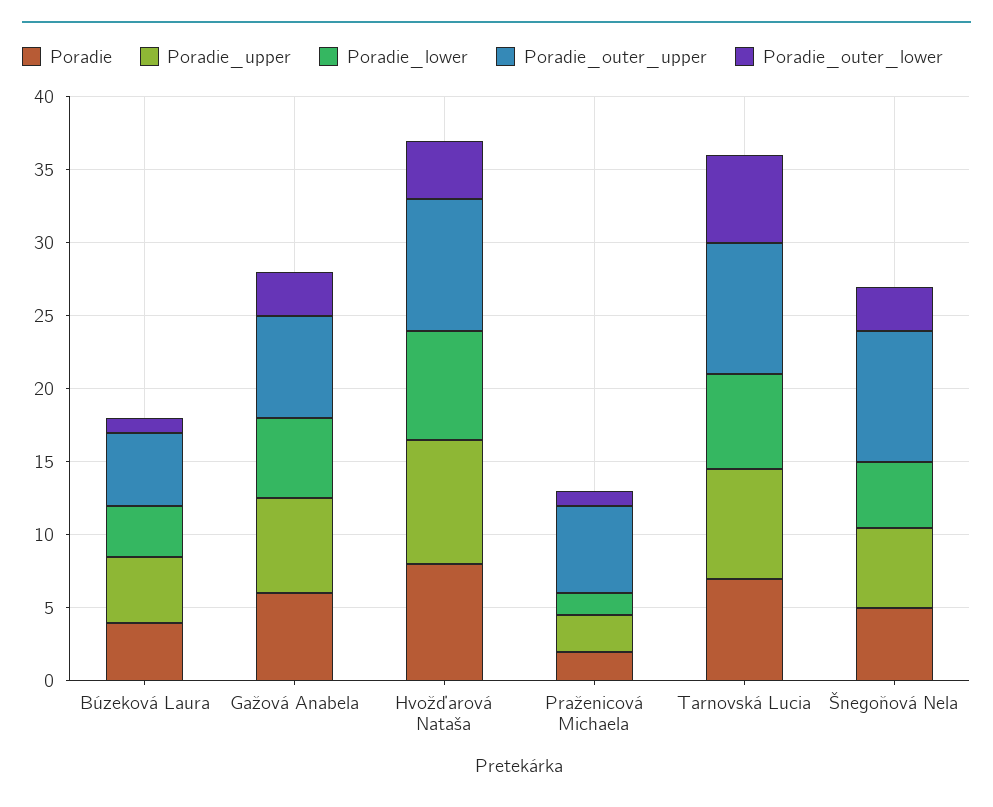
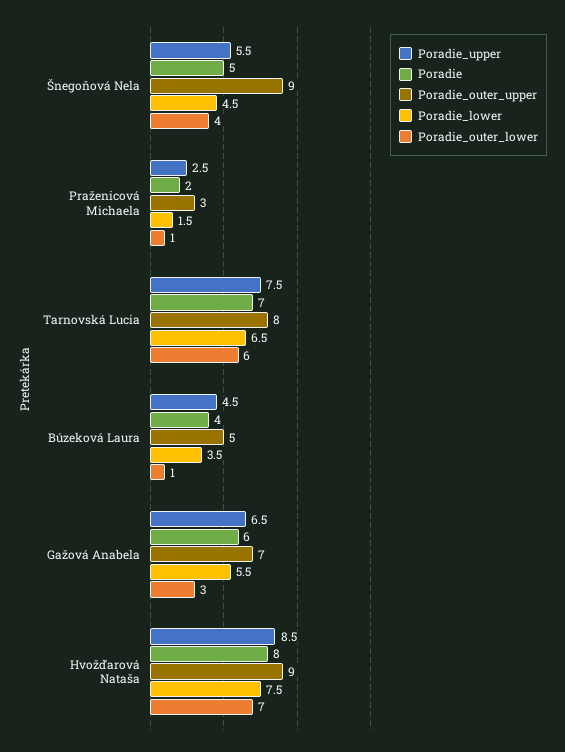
  {
    "Poradie": {
      "Búzeková Laura": 4,
      "Gažová Anabela": 6,
      "Hvožďarová Nataša": 8,
      "Praženicová Michaela": 2,
      "Tarnovská Lucia": 7,
      "Šnegoňová Nela": 5
    },
    "Poradie_upper": {
      "Búzeková Laura": 4.5,
      "Gažová Anabela": 6.5,
      "Hvožďarová Nataša": 8.5,
      "Praženicová Michaela": 2.5,
      "Tarnovská Lucia": 7.5,
      "Šnegoňová Nela": 5.5
    },
    "Poradie_lower": {
      "Búzeková Laura": 3.5,
      "Gažová Anabela": 5.5,
      "Hvožďarová Nataša": 7.5,
      "Praženicová Michaela": 1.5,
      "Tarnovská Lucia": 6.5,
      "Šnegoňová Nela": 4.5
    },
    "Poradie_outer_upper": {
      "Búzeková Laura": 5,
      "Gažová Anabela": 7,
      "Hvožďarová Nataša": 9,
-     "Praženicová Michaela": 6,
+     "Praženicová Michaela": 3,
-     "Tarnovská Lucia": 9,
+     "Tarnovská Lucia": 8,
      "Šnegoňová Nela": 9
    },
    "Poradie_outer_lower": {
      "Búzeková Laura": 1,
      "Gažová Anabela": 3,
-     "Hvožďarová Nataša": 4,
+     "Hvožďarová Nataša": 7,
      "Praženicová Michaela": 1,
      "Tarnovská Lucia": 6,
-     "Šnegoňová Nela": 3
+     "Šnegoňová Nela": 4
    }
  }

